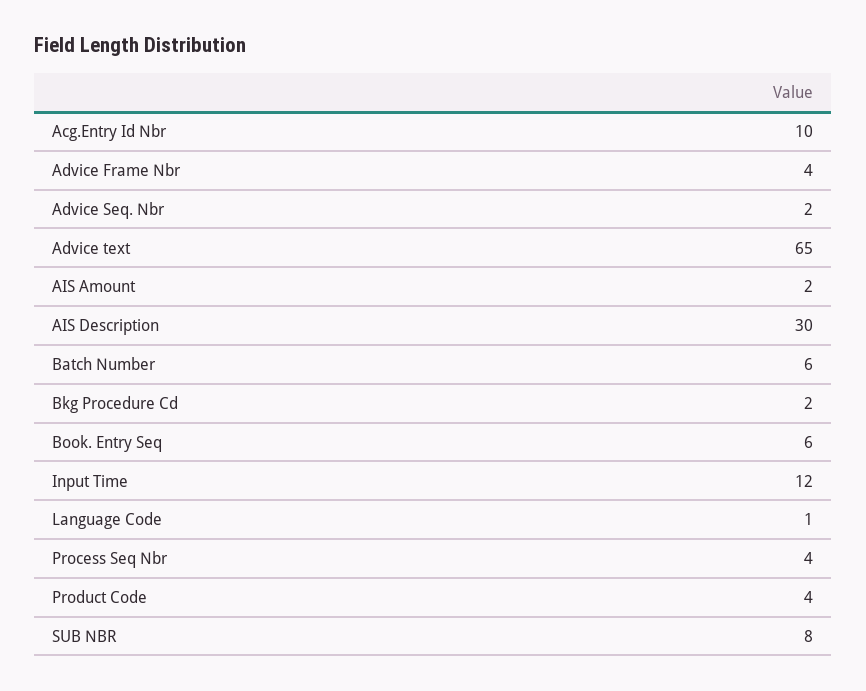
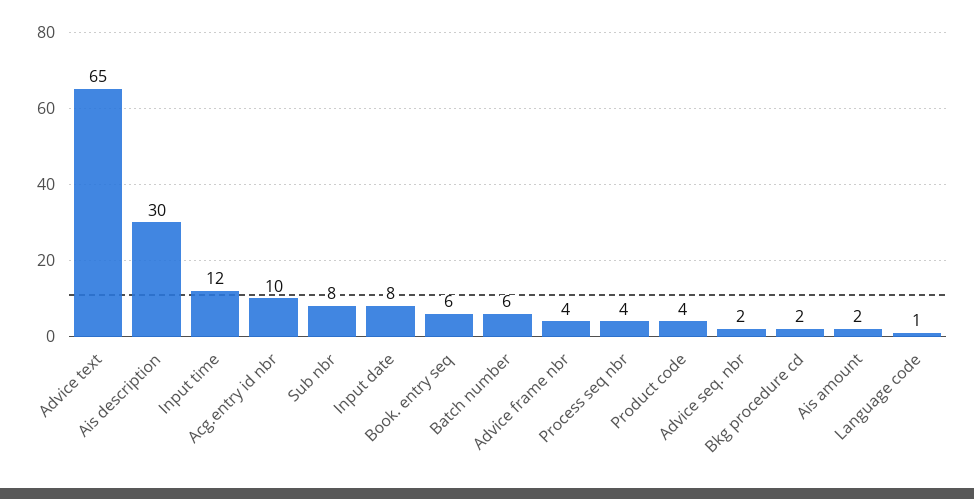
  {
    "Acg.Entry Id Nbr": 10,
    "Advice Frame Nbr": 4,
    "Advice Seq. Nbr": 2,
    "Advice text": 65,
    "AIS Amount": 2,
    "AIS Description": 30,
    "Batch Number": 6,
    "Bkg Procedure Cd": 2,
    "Book. Entry Seq": 6,
    "Input Time": 12,
    "Language Code": 1,
    "Process Seq Nbr": 4,
    "Product Code": 4,
-   "SUB NBR": 8
+   "SUB NBR": 8,
+   "Input date": 8
  }

